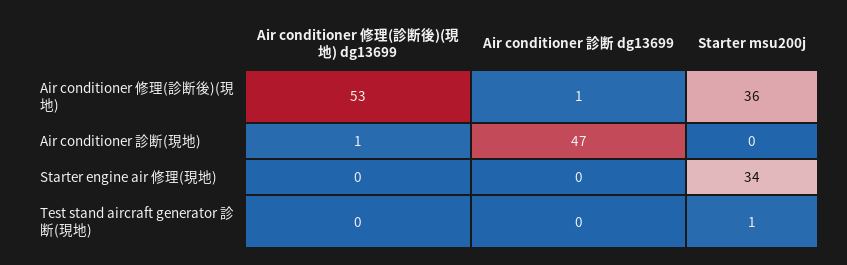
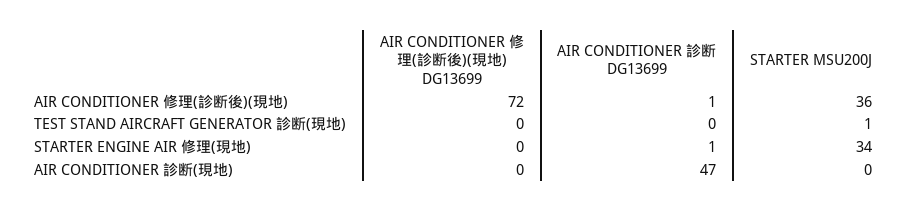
  {
    "Air conditioner 修理(診断後)(現地) dg13699": {
-     "Air conditioner 修理(診断後)(現地)": 53,
+     "Air conditioner 修理(診断後)(現地)": 72,
-     "Air conditioner 診断(現地)": 1,
+     "Air conditioner 診断(現地)": 0,
      "Starter engine air 修理(現地)": 0,
      "Test stand aircraft generator 診断(現地)": 0
    },
    "Air conditioner 診断 dg13699": {
      "Air conditioner 修理(診断後)(現地)": 1,
      "Air conditioner 診断(現地)": 47,
-     "Starter engine air 修理(現地)": 0,
+     "Starter engine air 修理(現地)": 1,
      "Test stand aircraft generator 診断(現地)": 0
    },
    "Starter msu200j": {
      "Air conditioner 修理(診断後)(現地)": 36,
      "Air conditioner 診断(現地)": 0,
      "Starter engine air 修理(現地)": 34,
      "Test stand aircraft generator 診断(現地)": 1
    }
  }

